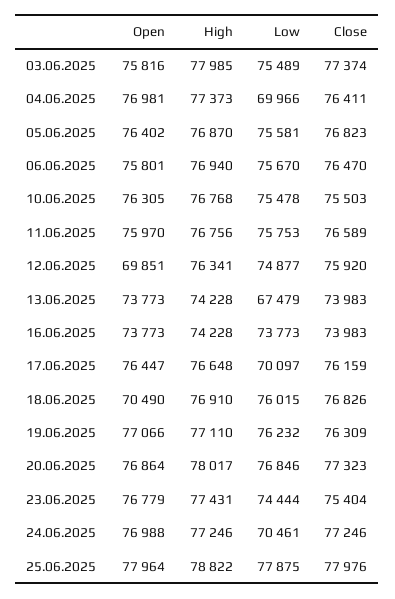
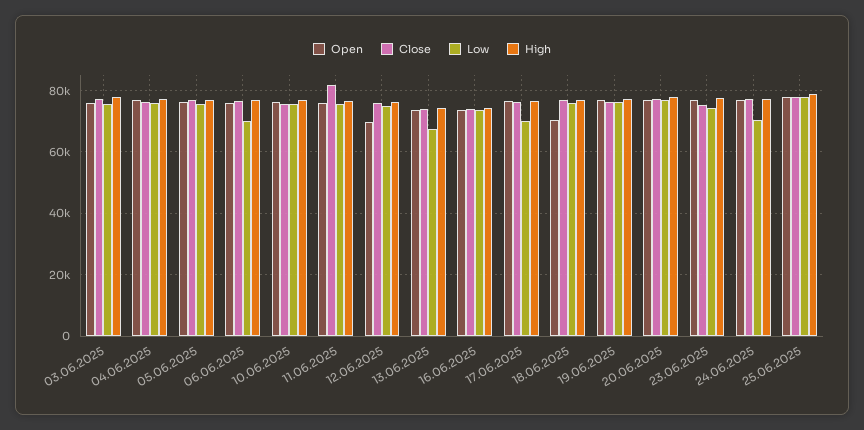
  {
    "Open": {
      "03.06.2025": 75816,
      "04.06.2025": 76981,
      "05.06.2025": 76402,
      "06.06.2025": 75801,
      "10.06.2025": 76305,
      "11.06.2025": 75970,
      "12.06.2025": 69851,
      "13.06.2025": 73773,
      "16.06.2025": 73773,
      "17.06.2025": 76447,
      "18.06.2025": 70490,
      "19.06.2025": 77066,
      "20.06.2025": 76864,
      "23.06.2025": 76779,
      "24.06.2025": 76988,
      "25.06.2025": 77964
    },
    "High": {
      "03.06.2025": 77985,
      "04.06.2025": 77373,
      "05.06.2025": 76870,
      "06.06.2025": 76940,
      "10.06.2025": 76768,
      "11.06.2025": 76756,
      "12.06.2025": 76341,
      "13.06.2025": 74228,
      "16.06.2025": 74228,
      "17.06.2025": 76648,
      "18.06.2025": 76910,
      "19.06.2025": 77110,
      "20.06.2025": 78017,
      "23.06.2025": 77431,
      "24.06.2025": 77246,
      "25.06.2025": 78822
    },
    "Low": {
      "03.06.2025": 75489,
-     "04.06.2025": 69966,
+     "04.06.2025": 76000,
      "05.06.2025": 75581,
-     "06.06.2025": 75670,
+     "06.06.2025": 70000,
      "10.06.2025": 75478,
      "11.06.2025": 75753,
      "12.06.2025": 74877,
      "13.06.2025": 67479,
      "16.06.2025": 73773,
      "17.06.2025": 70097,
      "18.06.2025": 76015,
      "19.06.2025": 76232,
      "20.06.2025": 76846,
      "23.06.2025": 74444,
      "24.06.2025": 70461,
      "25.06.2025": 77875
    },
    "Close": {
      "03.06.2025": 77374,
      "04.06.2025": 76411,
      "05.06.2025": 76823,
      "06.06.2025": 76470,
      "10.06.2025": 75503,
-     "11.06.2025": 76589,
+     "11.06.2025": 82000,
      "12.06.2025": 75920,
      "13.06.2025": 73983,
      "16.06.2025": 73983,
      "17.06.2025": 76159,
      "18.06.2025": 76826,
      "19.06.2025": 76309,
      "20.06.2025": 77323,
      "23.06.2025": 75404,
      "24.06.2025": 77246,
      "25.06.2025": 77976
    }
  }

